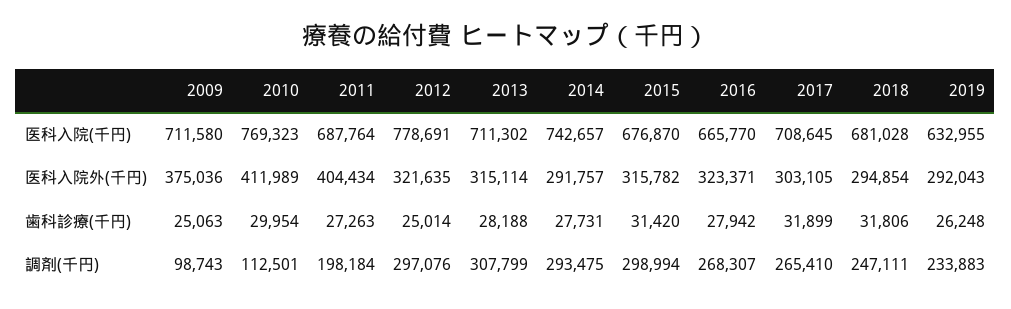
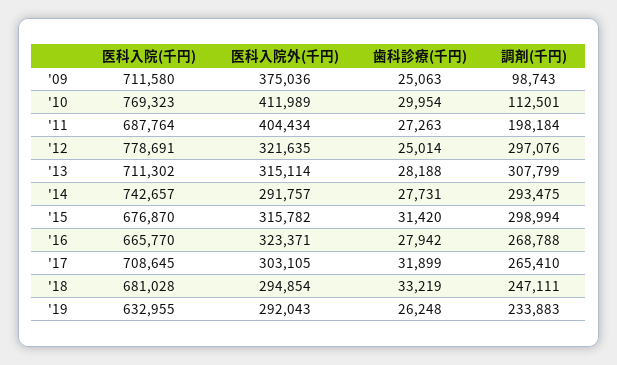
  {
    "2009": {
      "医科入院(千円)": 711580,
      "医科入院外(千円)": 375036,
      "歯科診療(千円)": 25063,
      "調剤(千円)": 98743
    },
    "2010": {
      "医科入院(千円)": 769323,
      "医科入院外(千円)": 411989,
      "歯科診療(千円)": 29954,
      "調剤(千円)": 112501
    },
    "2011": {
      "医科入院(千円)": 687764,
      "医科入院外(千円)": 404434,
      "歯科診療(千円)": 27263,
      "調剤(千円)": 198184
    },
    "2012": {
      "医科入院(千円)": 778691,
      "医科入院外(千円)": 321635,
      "歯科診療(千円)": 25014,
      "調剤(千円)": 297076
    },
    "2013": {
      "医科入院(千円)": 711302,
      "医科入院外(千円)": 315114,
      "歯科診療(千円)": 28188,
      "調剤(千円)": 307799
    },
    "2014": {
      "医科入院(千円)": 742657,
      "医科入院外(千円)": 291757,
      "歯科診療(千円)": 27731,
      "調剤(千円)": 293475
    },
    "2015": {
      "医科入院(千円)": 676870,
      "医科入院外(千円)": 315782,
      "歯科診療(千円)": 31420,
      "調剤(千円)": 298994
    },
    "2016": {
      "医科入院(千円)": 665770,
      "医科入院外(千円)": 323371,
      "歯科診療(千円)": 27942,
-     "調剤(千円)": 268307
+     "調剤(千円)": 268788
    },
    "2017": {
      "医科入院(千円)": 708645,
      "医科入院外(千円)": 303105,
      "歯科診療(千円)": 31899,
      "調剤(千円)": 265410
    },
    "2018": {
      "医科入院(千円)": 681028,
      "医科入院外(千円)": 294854,
-     "歯科診療(千円)": 31806,
+     "歯科診療(千円)": 33219,
      "調剤(千円)": 247111
    },
    "2019": {
      "医科入院(千円)": 632955,
      "医科入院外(千円)": 292043,
      "歯科診療(千円)": 26248,
      "調剤(千円)": 233883
    }
  }

